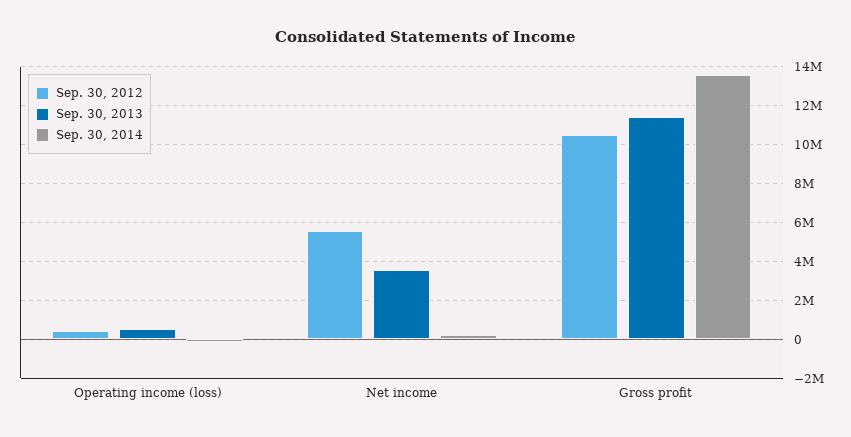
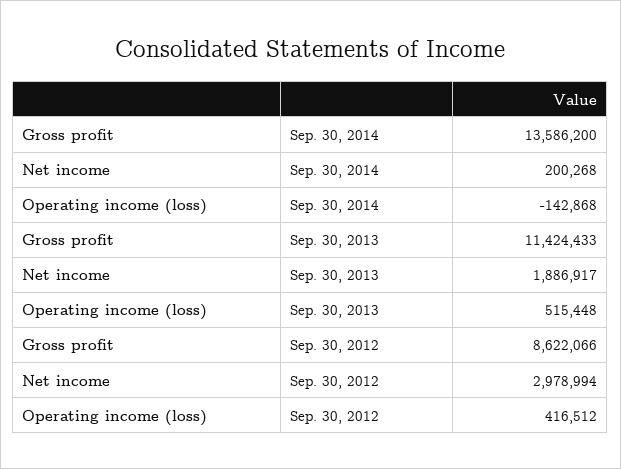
  {
    "Sep. 30, 2012": {
      "Operating income (loss)": 416512,
-     "Net income": 5500000,
+     "Net income": 2978994,
-     "Gross profit": 10500000
+     "Gross profit": 8622066
    },
    "Sep. 30, 2013": {
      "Operating income (loss)": 515448,
-     "Net income": 3500000,
+     "Net income": 1886917,
      "Gross profit": 11424433
    },
    "Sep. 30, 2014": {
      "Operating income (loss)": -142868,
      "Net income": 200268,
      "Gross profit": 13586200
    }
  }

